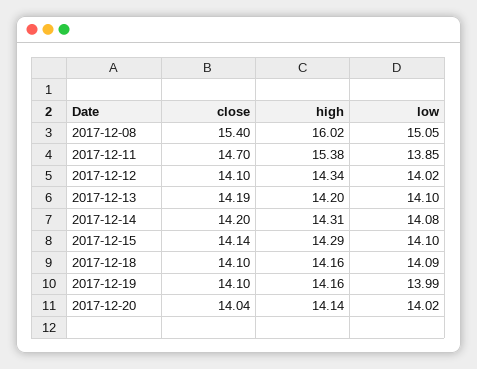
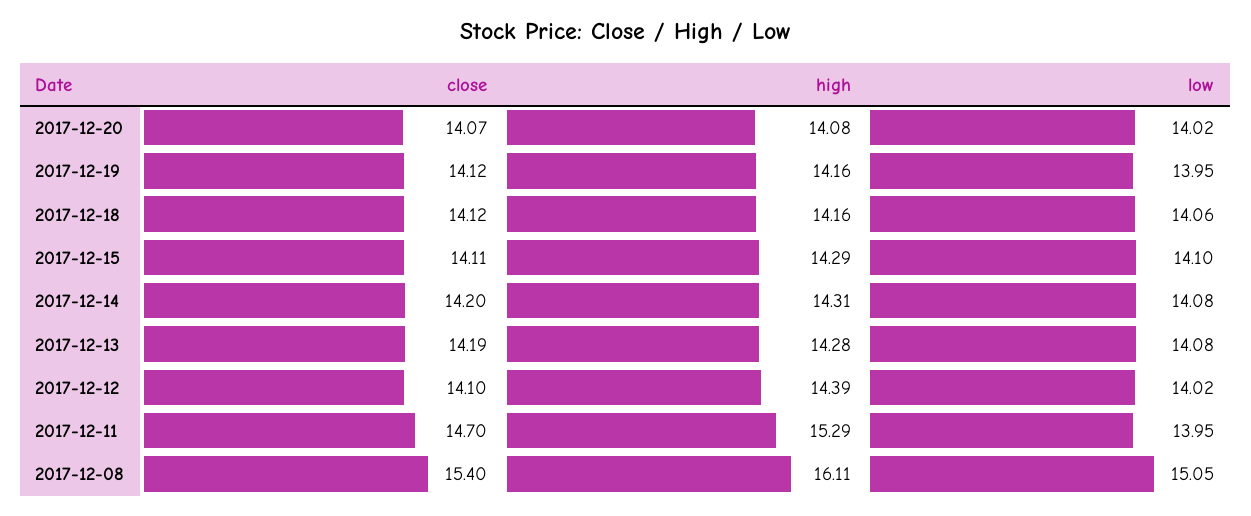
  {
    "close": {
      "2017-12-08": 15.4,
      "2017-12-11": 14.7,
      "2017-12-12": 14.1,
      "2017-12-13": 14.19,
      "2017-12-14": 14.2,
-     "2017-12-15": 14.14,
+     "2017-12-15": 14.11,
-     "2017-12-18": 14.1,
+     "2017-12-18": 14.12,
-     "2017-12-19": 14.1,
+     "2017-12-19": 14.12,
-     "2017-12-20": 14.04
+     "2017-12-20": 14.07
    },
    "high": {
-     "2017-12-08": 16.02,
+     "2017-12-08": 16.11,
-     "2017-12-11": 15.38,
+     "2017-12-11": 15.29,
-     "2017-12-12": 14.34,
+     "2017-12-12": 14.39,
-     "2017-12-13": 14.2,
+     "2017-12-13": 14.28,
      "2017-12-14": 14.31,
      "2017-12-15": 14.29,
      "2017-12-18": 14.16,
      "2017-12-19": 14.16,
-     "2017-12-20": 14.14
+     "2017-12-20": 14.08
    },
    "low": {
      "2017-12-08": 15.05,
-     "2017-12-11": 13.85,
+     "2017-12-11": 13.95,
      "2017-12-12": 14.02,
-     "2017-12-13": 14.1,
+     "2017-12-13": 14.08,
      "2017-12-14": 14.08,
      "2017-12-15": 14.1,
-     "2017-12-18": 14.09,
+     "2017-12-18": 14.06,
-     "2017-12-19": 13.99,
+     "2017-12-19": 13.95,
      "2017-12-20": 14.02
    }
  }

